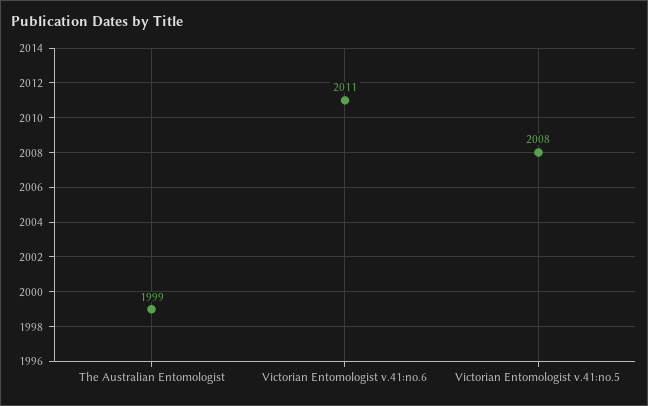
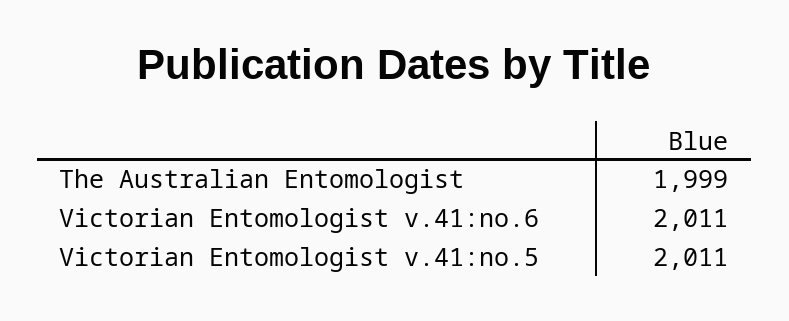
  {
    "The Australian Entomologist": 1999,
    "Victorian Entomologist v.41:no.6": 2011,
-   "Victorian Entomologist v.41:no.5": 2008
+   "Victorian Entomologist v.41:no.5": 2011
  }

